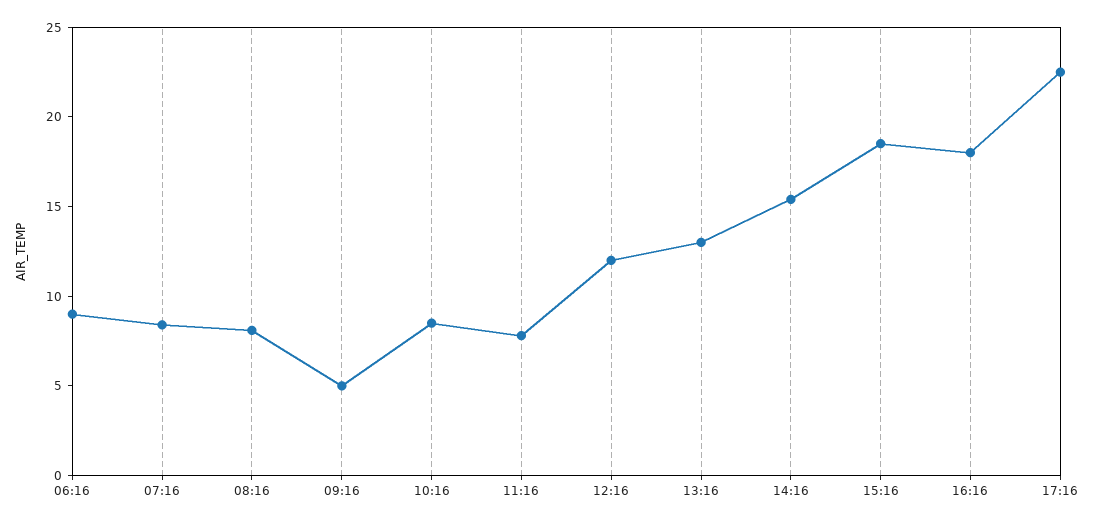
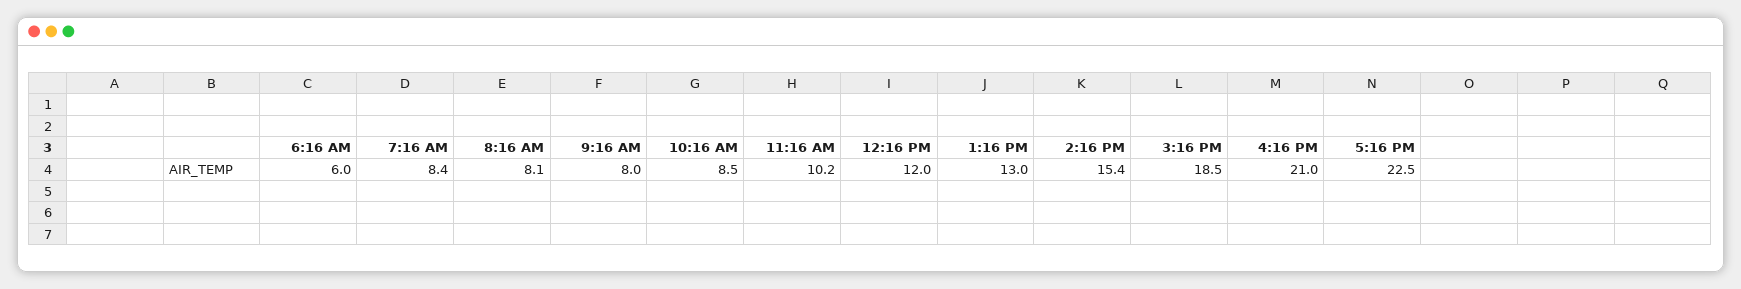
  {
-   "06:16": 9,
+   "06:16": 6,
    "07:16": 8.4,
    "08:16": 8.1,
-   "09:16": 5,
+   "09:16": 8,
    "10:16": 8.5,
-   "11:16": 8,
+   "11:16": 10.2,
    "12:16": 12,
    "13:16": 13,
    "14:16": 15.4,
    "15:16": 18.5,
-   "16:16": 18,
+   "16:16": 21,
    "17:16": 22.5
  }

